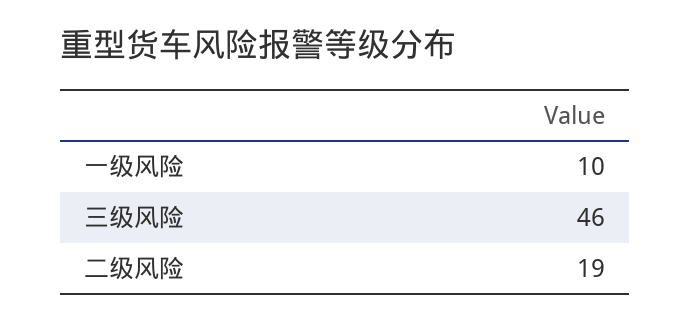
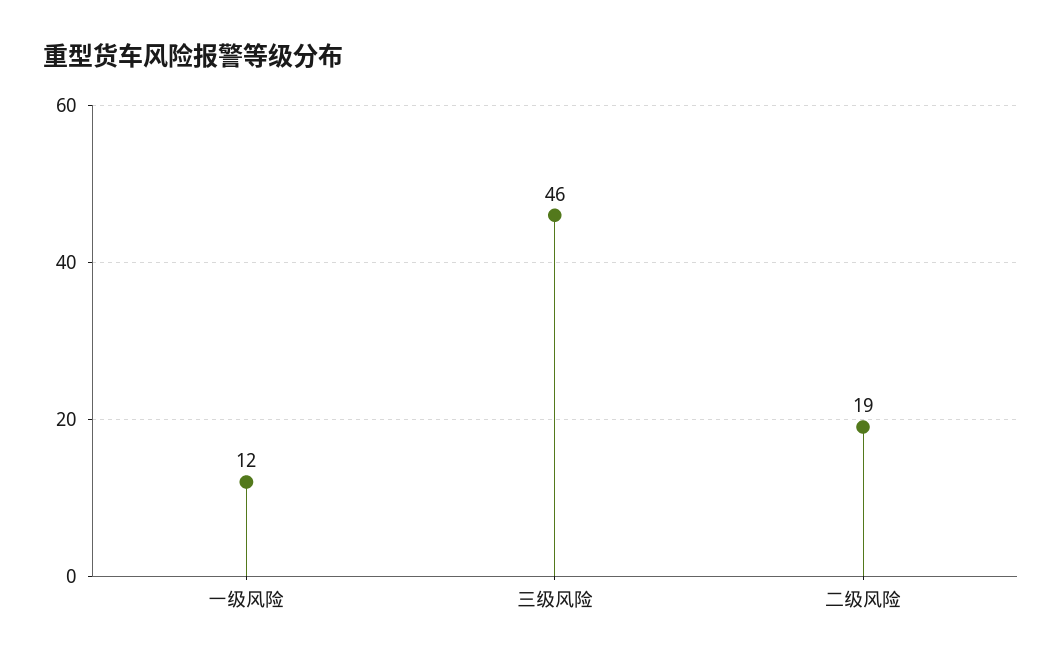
  {
-   "一级风险": 10,
+   "一级风险": 12,
    "三级风险": 46,
    "二级风险": 19
  }

